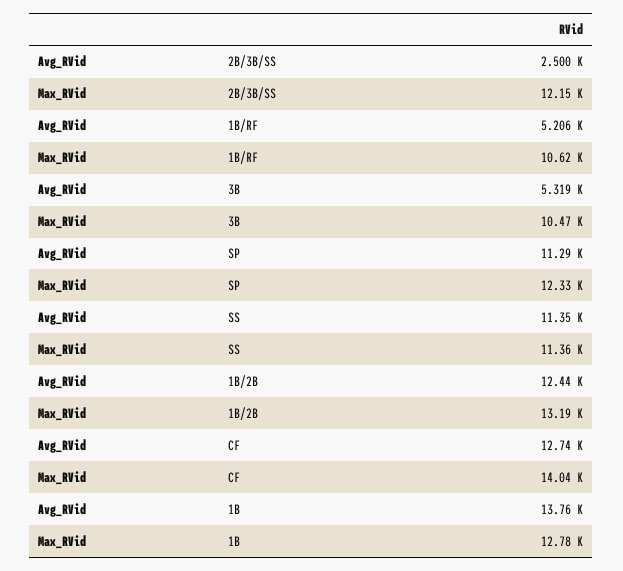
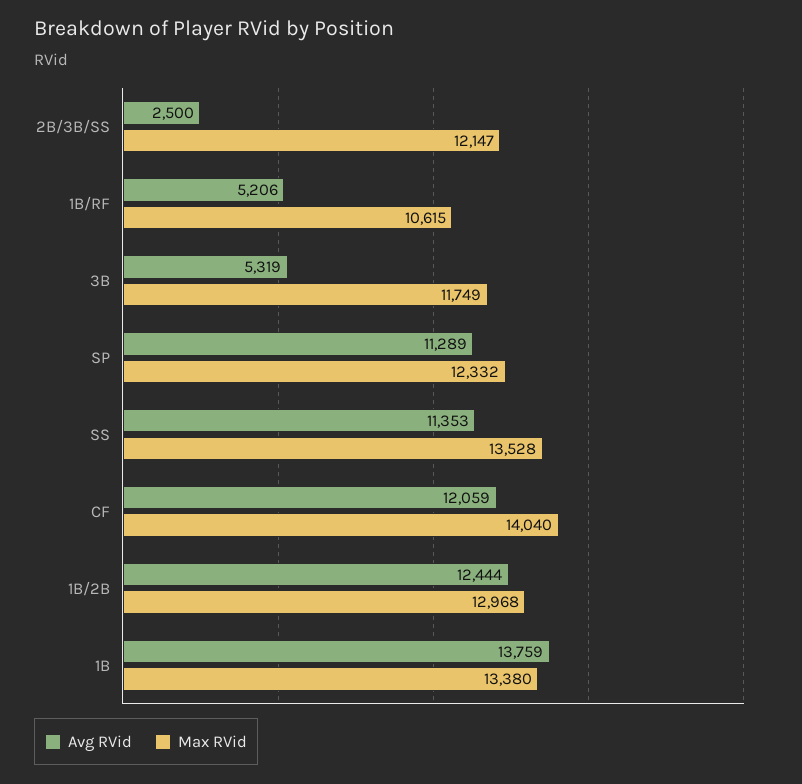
  {
    "Avg_RVid": {
      "2B/3B/SS": 2500,
      "1B/RF": 5206,
      "3B": 5319,
      "SP": 11289,
      "SS": 11353,
      "1B/2B": 12444,
-     "CF": 12740,
+     "CF": 12059,
      "1B": 13759
    },
    "Max_RVid": {
      "2B/3B/SS": 12147,
      "1B/RF": 10615,
-     "3B": 10470,
+     "3B": 11749,
      "SP": 12332,
-     "SS": 11360,
+     "SS": 13528,
-     "1B/2B": 13190,
+     "1B/2B": 12968,
      "CF": 14040,
-     "1B": 12780
+     "1B": 13380
    }
  }

